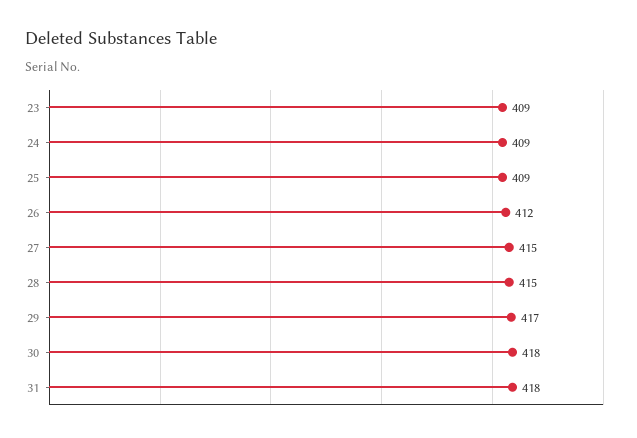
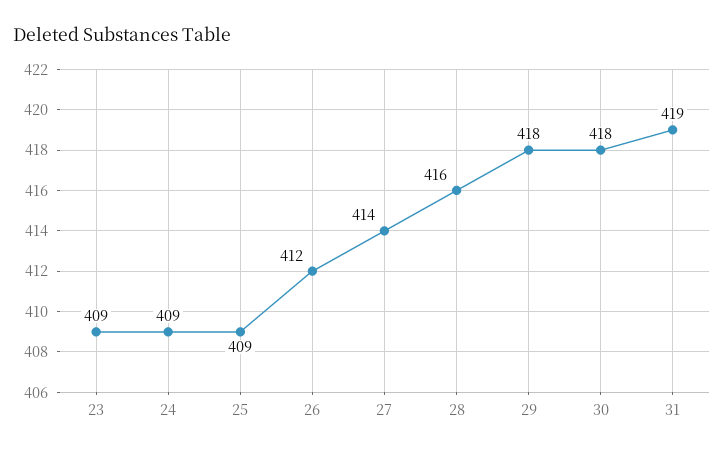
  {
    "23": 409,
    "24": 409,
    "25": 409,
    "26": 412,
-   "27": 415,
+   "27": 414,
-   "28": 415,
+   "28": 416,
-   "29": 417,
+   "29": 418,
    "30": 418,
-   "31": 418
+   "31": 419
  }

